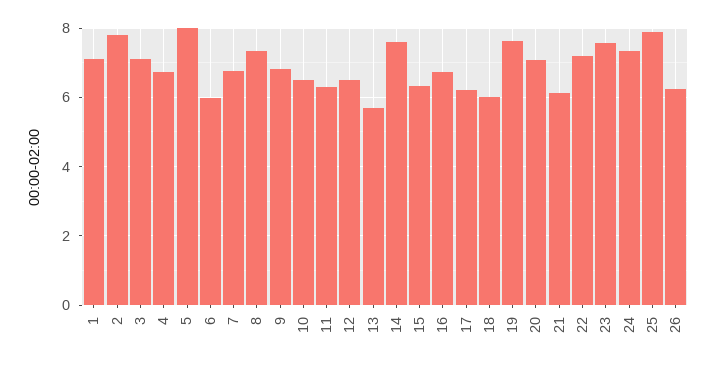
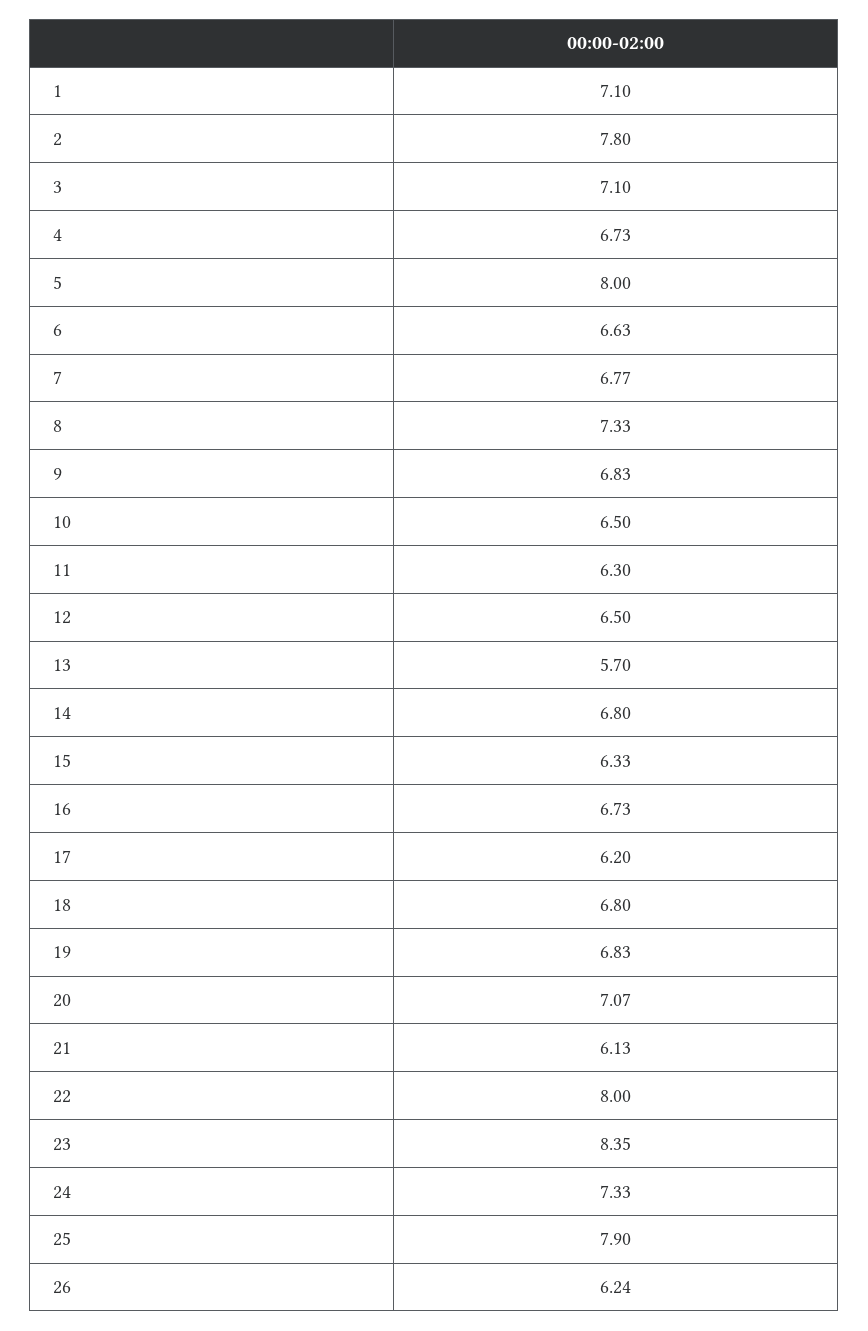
  {
    "1": 7.1,
    "2": 7.8,
    "3": 7.1,
    "4": 6.73,
    "5": 8,
-   "6": 6,
+   "6": 6.63,
    "7": 6.77,
    "8": 7.33,
    "9": 6.83,
    "10": 6.5,
    "11": 6.3,
    "12": 6.5,
    "13": 5.7,
-   "14": 7.6,
+   "14": 6.8,
    "15": 6.33,
    "16": 6.73,
    "17": 6.2,
-   "18": 6,
+   "18": 6.8,
-   "19": 7.6,
+   "19": 6.83,
    "20": 7.07,
    "21": 6.13,
-   "22": 7.2,
+   "22": 8,
-   "23": 7.6,
+   "23": 8.35,
    "24": 7.33,
    "25": 7.9,
    "26": 6.24
  }

